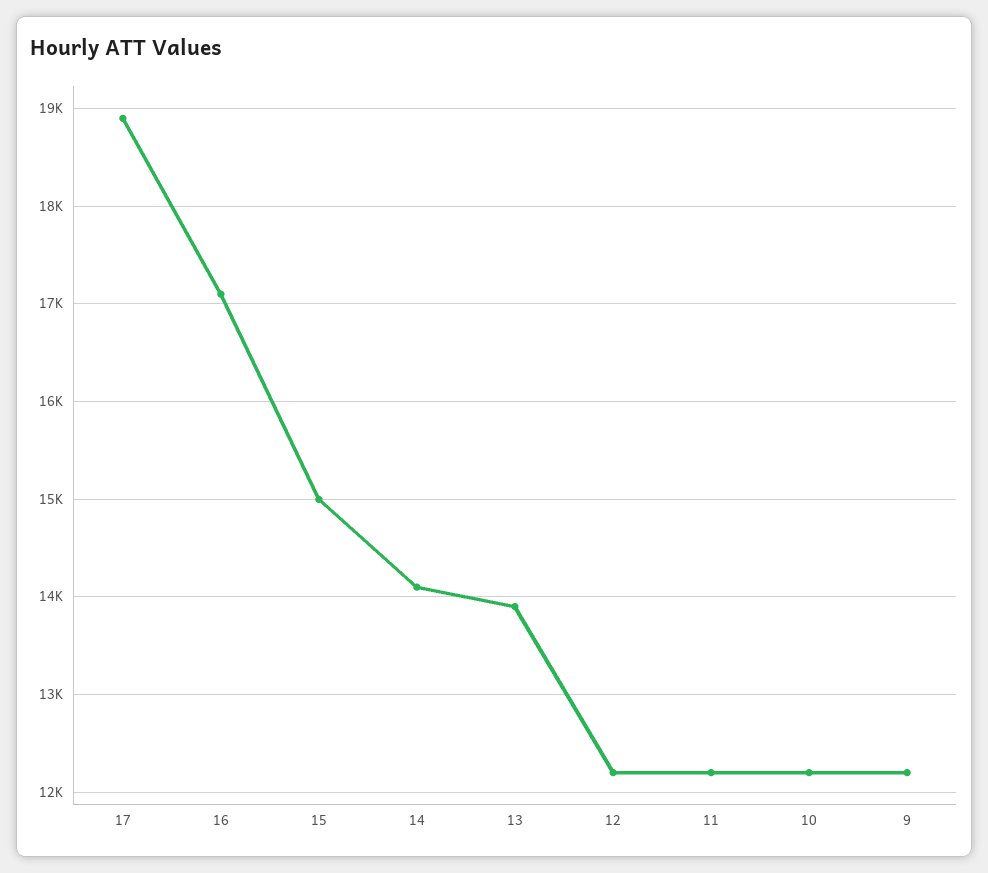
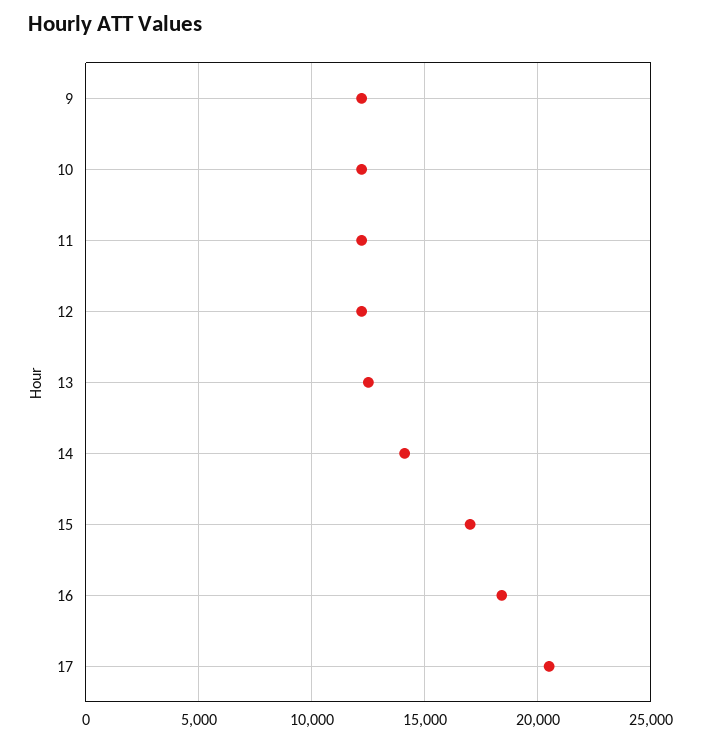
  {
-   "17": 18900,
+   "17": 20500,
-   "16": 17100,
+   "16": 18500,
-   "15": 15000,
+   "15": 17000,
    "14": 14100,
-   "13": 13900,
+   "13": 12500,
    "12": 12200,
    "11": 12200,
    "10": 12200,
    "9": 12200
  }

